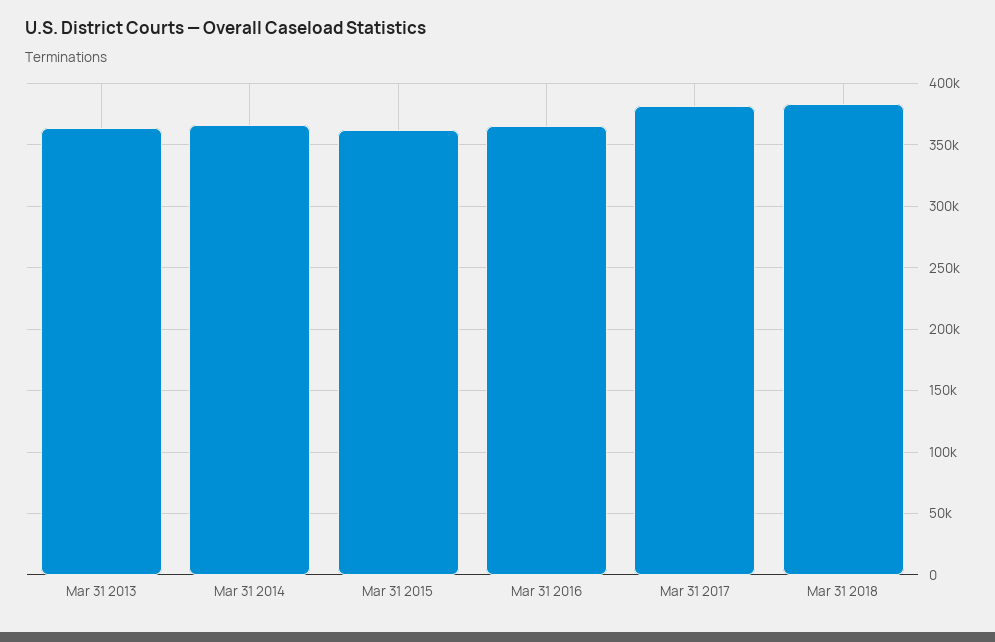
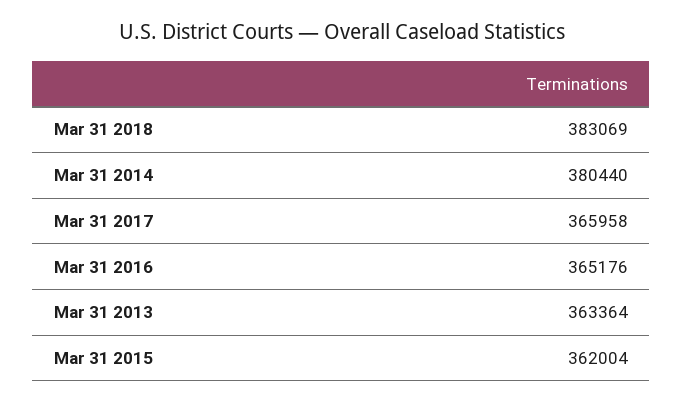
  {
    "Mar 31 2013": 363364,
-   "Mar 31 2014": 365000,
+   "Mar 31 2014": 380440,
    "Mar 31 2015": 362004,
    "Mar 31 2016": 365176,
-   "Mar 31 2017": 380000,
+   "Mar 31 2017": 365958,
    "Mar 31 2018": 383069
  }

